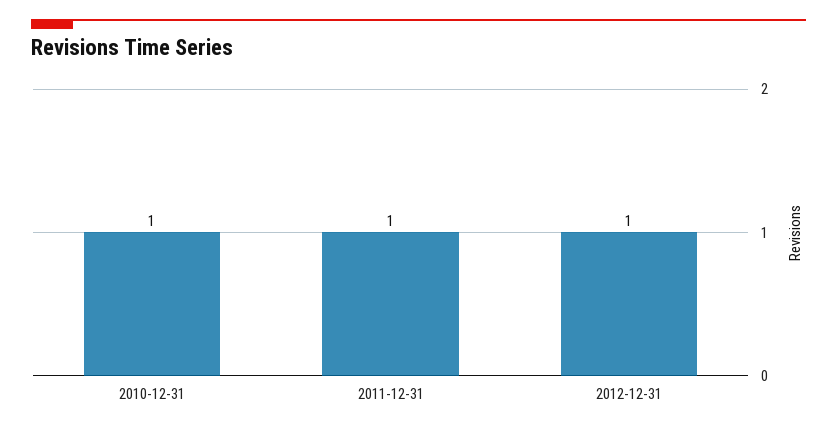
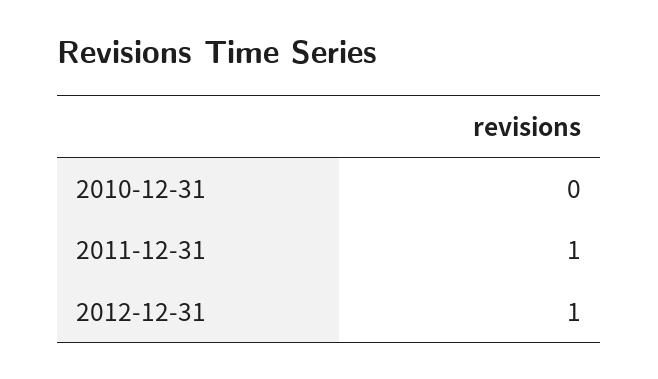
  {
-   "2010-12-31": 1,
+   "2010-12-31": 0,
    "2011-12-31": 1,
    "2012-12-31": 1
  }

